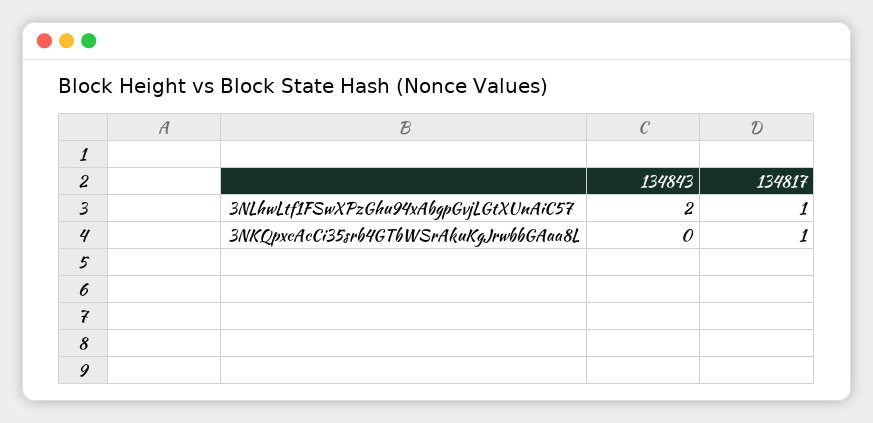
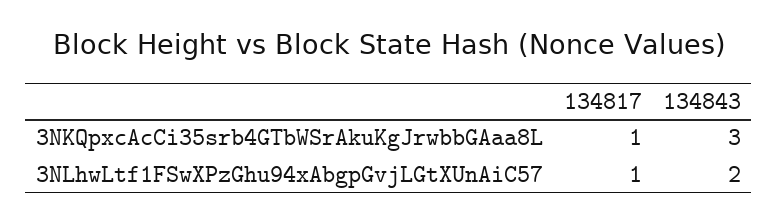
  {
    "134843": {
      "3NLhwLtf1FSwXPzGhu94xAbgpGvjLGtXUnAiC57": 2,
-     "3NKQpxcAcCi35srb4GTbWSrAkuKgJrwbbGAaa8L": 0
+     "3NKQpxcAcCi35srb4GTbWSrAkuKgJrwbbGAaa8L": 3
    },
    "134817": {
      "3NLhwLtf1FSwXPzGhu94xAbgpGvjLGtXUnAiC57": 1,
      "3NKQpxcAcCi35srb4GTbWSrAkuKgJrwbbGAaa8L": 1
    }
  }

